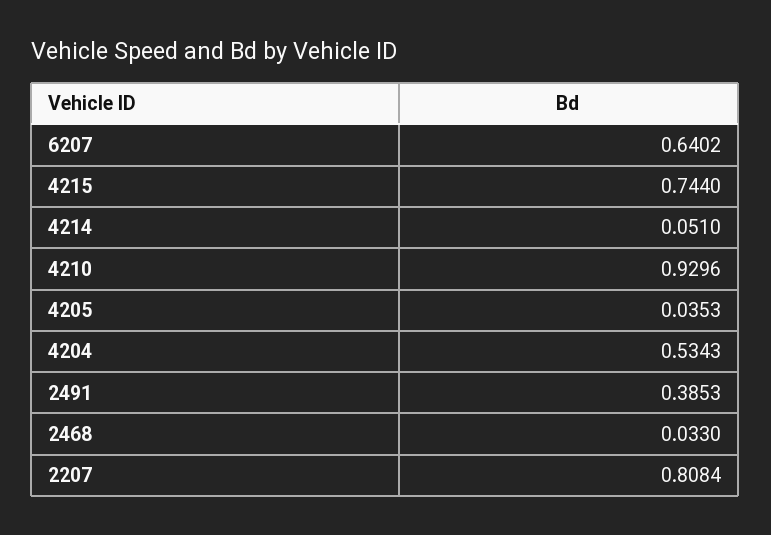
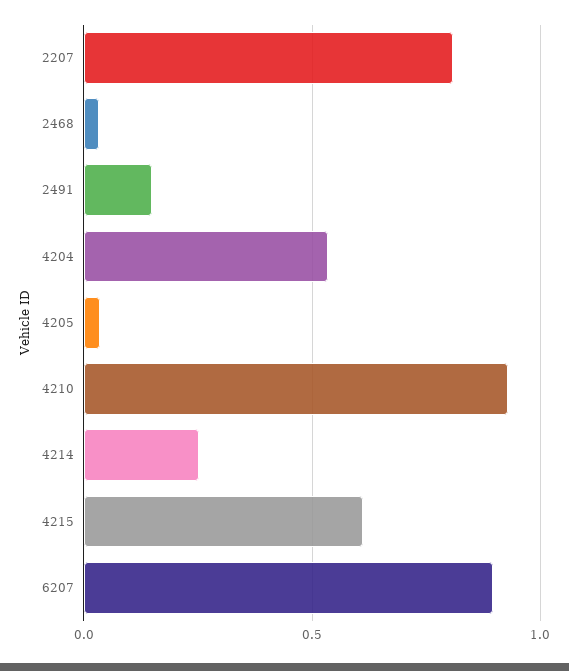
  {
-   "6207": 0.6402,
+   "6207": 0.9,
-   "4215": 0.744,
+   "4215": 0.6,
-   "4214": 0.051,
+   "4214": 0.25,
    "4210": 0.9296,
    "4205": 0.0353,
    "4204": 0.5343,
-   "2491": 0.3853,
+   "2491": 0.15,
    "2468": 0.033,
    "2207": 0.8084
  }

